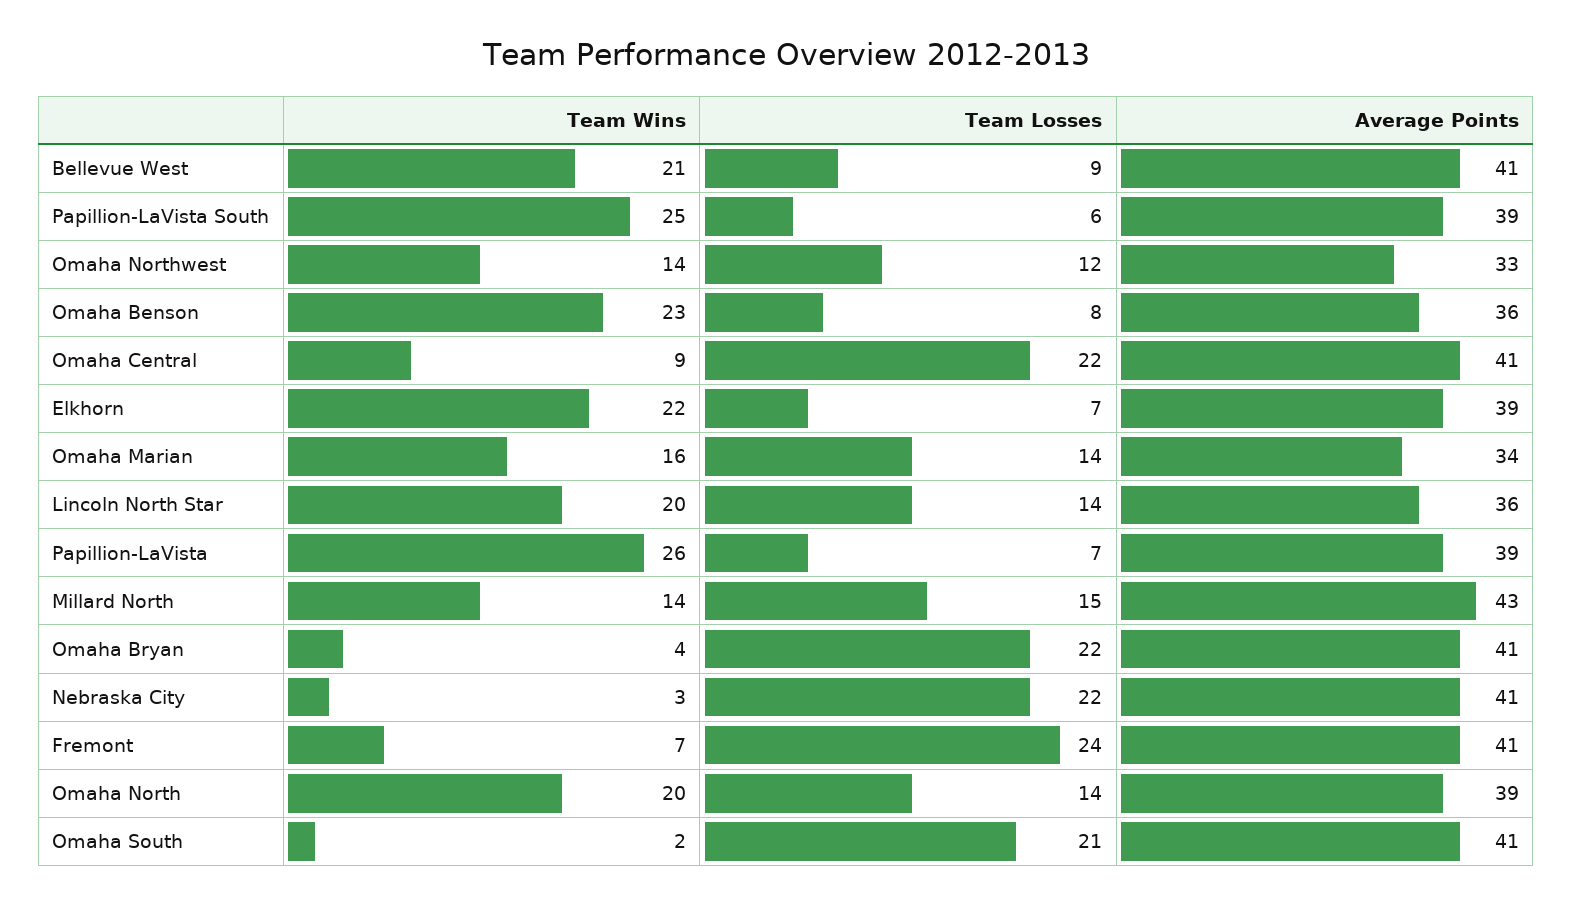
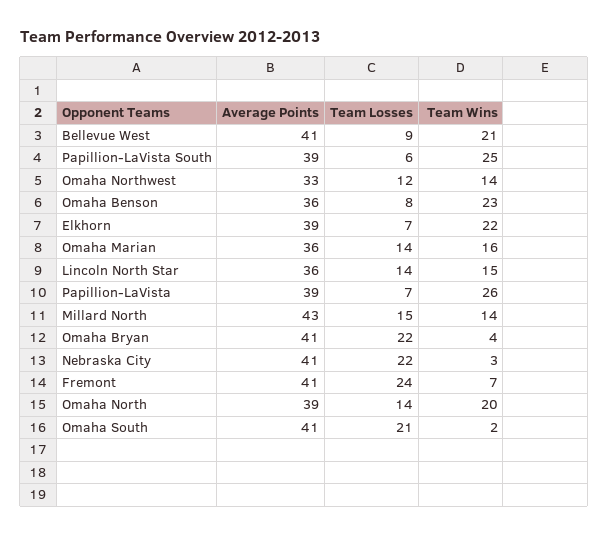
  {
    "Team Wins": {
      "Bellevue West": 21,
      "Papillion-LaVista South": 25,
      "Omaha Northwest": 14,
      "Omaha Benson": 23,
-     "Omaha Central": 9,
      "Elkhorn": 22,
      "Omaha Marian": 16,
-     "Lincoln North Star": 20,
+     "Lincoln North Star": 15,
      "Papillion-LaVista": 26,
      "Millard North": 14,
      "Omaha Bryan": 4,
      "Nebraska City": 3,
      "Fremont": 7,
      "Omaha North": 20,
      "Omaha South": 2
    },
    "Team Losses": {
      "Bellevue West": 9,
      "Papillion-LaVista South": 6,
      "Omaha Northwest": 12,
      "Omaha Benson": 8,
-     "Omaha Central": 22,
      "Elkhorn": 7,
      "Omaha Marian": 14,
      "Lincoln North Star": 14,
      "Papillion-LaVista": 7,
      "Millard North": 15,
      "Omaha Bryan": 22,
      "Nebraska City": 22,
      "Fremont": 24,
      "Omaha North": 14,
      "Omaha South": 21
    },
    "Average Points": {
      "Bellevue West": 41,
      "Papillion-LaVista South": 39,
      "Omaha Northwest": 33,
      "Omaha Benson": 36,
-     "Omaha Central": 41,
      "Elkhorn": 39,
-     "Omaha Marian": 34,
+     "Omaha Marian": 36,
      "Lincoln North Star": 36,
      "Papillion-LaVista": 39,
      "Millard North": 43,
      "Omaha Bryan": 41,
      "Nebraska City": 41,
      "Fremont": 41,
      "Omaha North": 39,
      "Omaha South": 41
    }
  }

